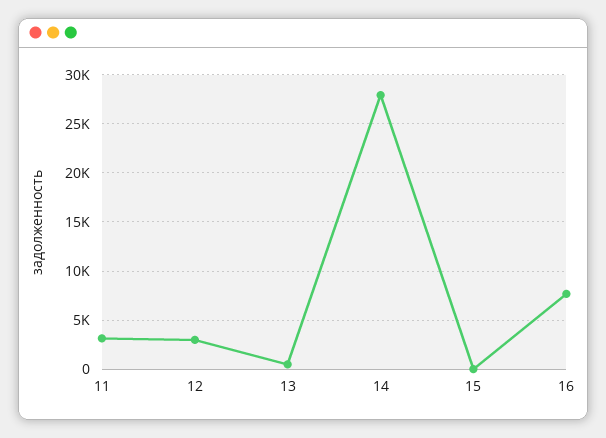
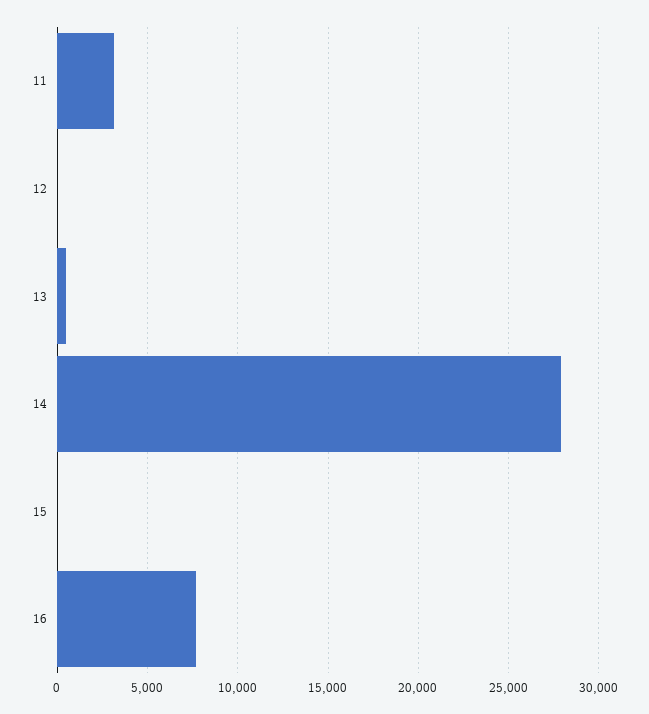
  {
    "11": 3000,
-   "12": 3000,
+   "12": 0,
    "13": 500,
    "14": 28000,
    "15": 0,
    "16": 7500
  }

